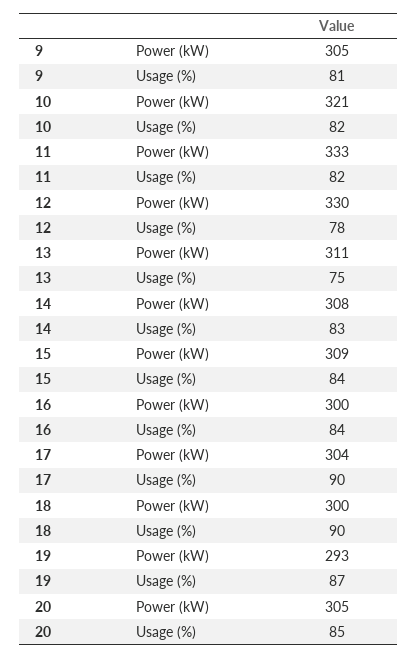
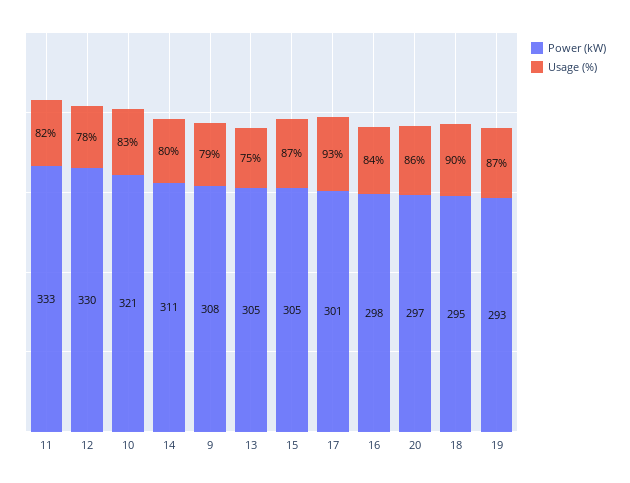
  {
    "Power (kW)": {
-     "9": 305,
+     "9": 308,
      "10": 321,
      "11": 333,
      "12": 330,
-     "13": 311,
+     "13": 305,
-     "14": 308,
+     "14": 311,
-     "15": 309,
+     "15": 305,
-     "16": 300,
+     "16": 298,
-     "17": 304,
+     "17": 301,
-     "18": 300,
+     "18": 295,
      "19": 293,
-     "20": 305
+     "20": 297
    },
    "Usage (%)": {
-     "9": 81,
+     "9": 79,
-     "10": 82,
+     "10": 83,
      "11": 82,
      "12": 78,
      "13": 75,
-     "14": 83,
+     "14": 80,
-     "15": 84,
+     "15": 87,
      "16": 84,
-     "17": 90,
+     "17": 93,
      "18": 90,
      "19": 87,
-     "20": 85
+     "20": 86
    }
  }

